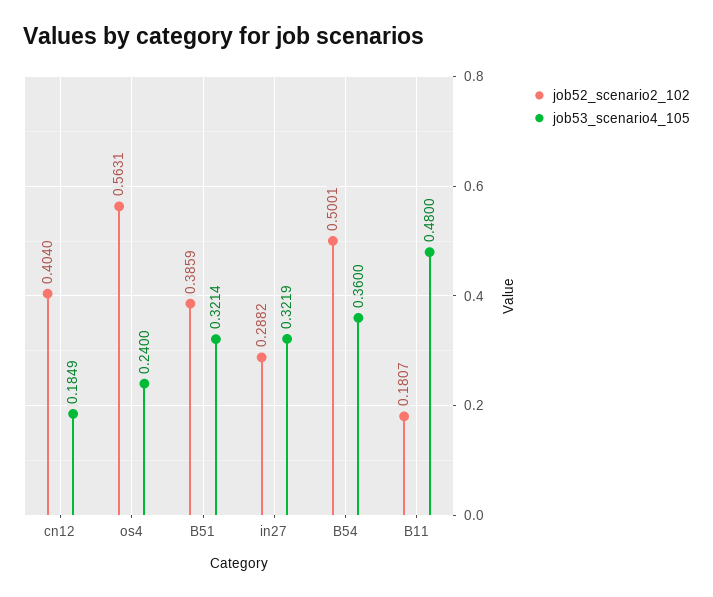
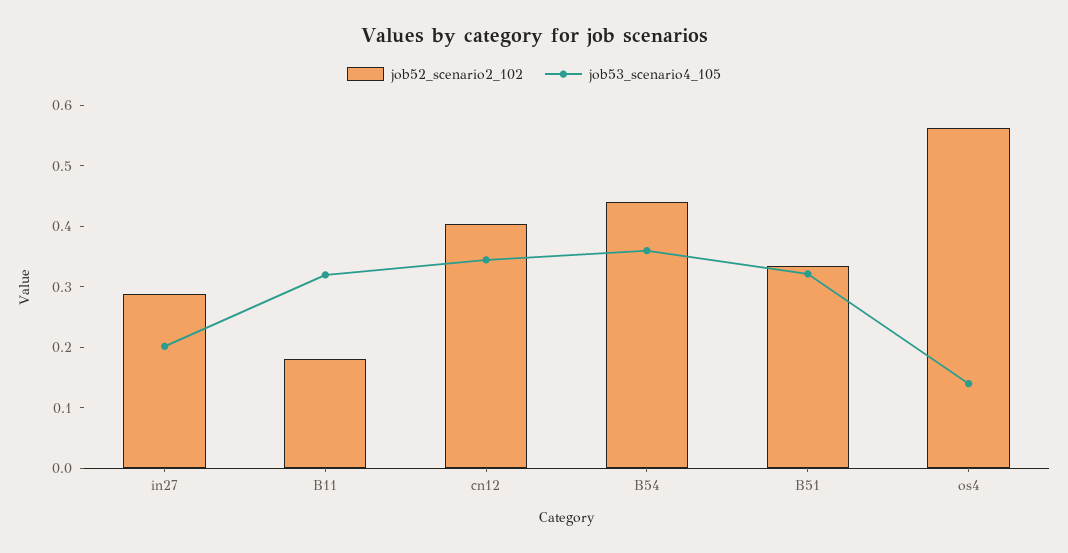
  {
    "job52_scenario2_102": {
      "cn12": 0.404,
      "os4": 0.5631,
-     "B51": 0.3859,
+     "B51": 0.34,
      "in27": 0.2882,
-     "B54": 0.5001,
+     "B54": 0.44,
      "B11": 0.1807
    },
    "job53_scenario4_105": {
-     "cn12": 0.1849,
+     "cn12": 0.34,
-     "os4": 0.24,
+     "os4": 0.14,
      "B51": 0.3214,
-     "in27": 0.3219,
+     "in27": 0.2,
      "B54": 0.36,
-     "B11": 0.48
+     "B11": 0.32
    }
  }

